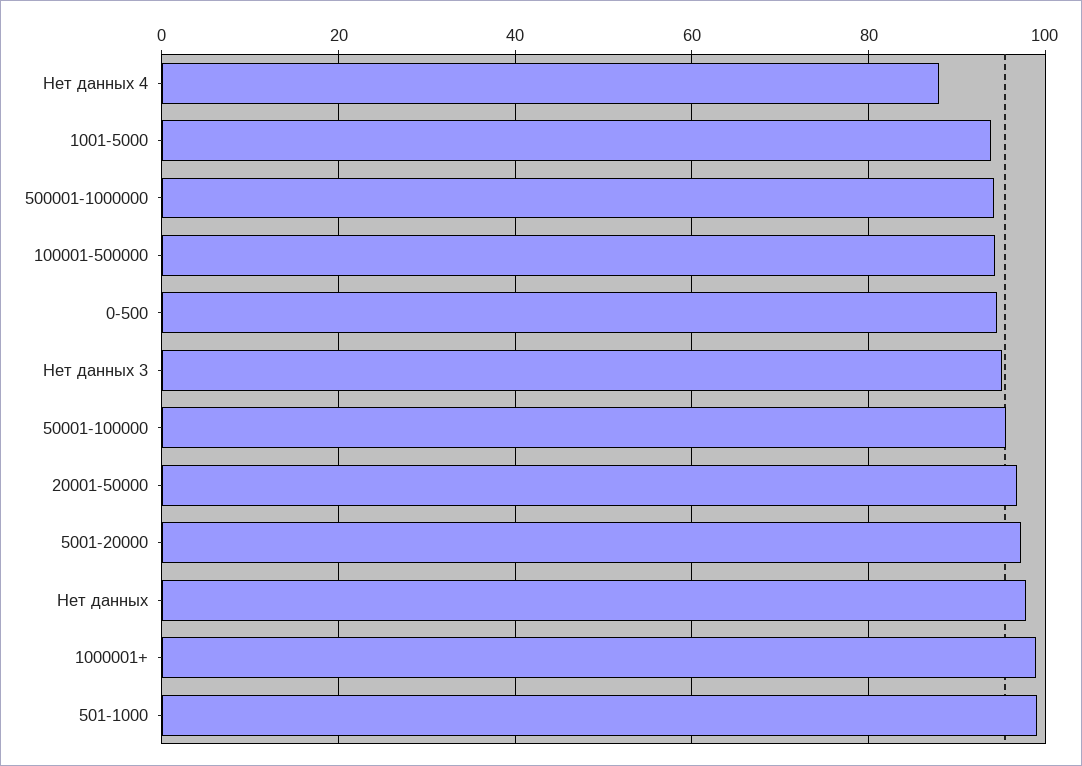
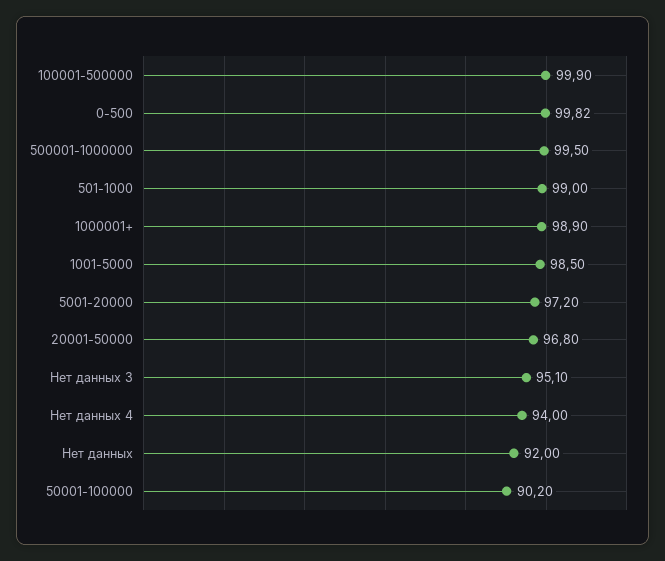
  {
-   "Нет данных 4": 88,
+   "Нет данных 4": 94,
-   "1001-5000": 94,
+   "1001-5000": 98.5,
-   "500001-1000000": 94,
+   "500001-1000000": 99.5,
-   "100001-500000": 94,
+   "100001-500000": 99.9,
-   "0-500": 94,
+   "0-500": 99.82,
    "Нет данных 3": 95.1,
-   "50001-100000": 96,
+   "50001-100000": 90.2,
    "20001-50000": 96.8,
    "5001-20000": 97.2,
-   "Нет данных": 98,
+   "Нет данных": 92,
    "1000001+": 98.9,
    "501-1000": 99
  }

